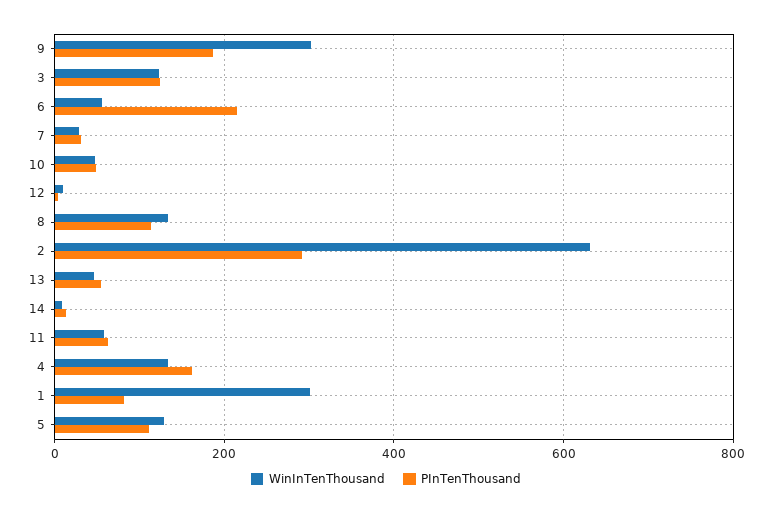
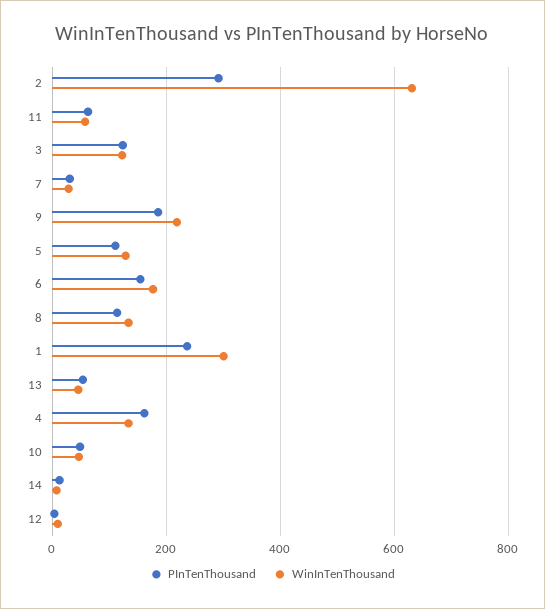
  {
    "WinInTenThousand": {
-     "9": 300,
+     "9": 220,
      "3": 120,
-     "6": 60,
+     "6": 180,
      "7": 20,
      "10": 40,
      "12": 20,
      "8": 140,
      "2": 640,
      "13": 40,
      "14": 0,
      "11": 60,
      "4": 140,
      "1": 300,
      "5": 120
    },
    "PInTenThousand": {
      "9": 180,
      "3": 120,
-     "6": 220,
+     "6": 160,
      "7": 40,
      "10": 40,
      "12": 0,
      "8": 120,
      "2": 300,
      "13": 60,
      "14": 20,
      "11": 60,
      "4": 160,
-     "1": 80,
+     "1": 240,
      "5": 120
    }
  }

